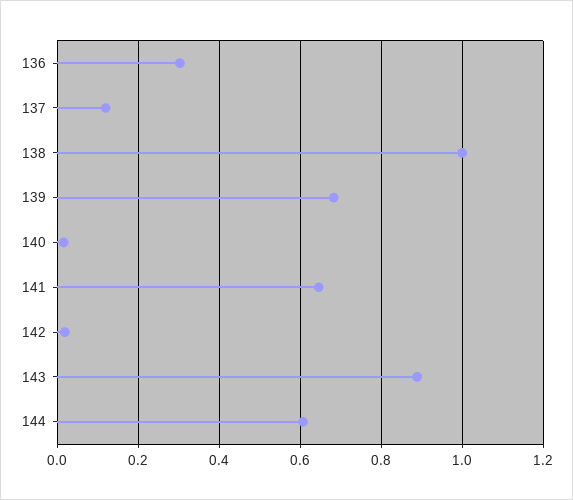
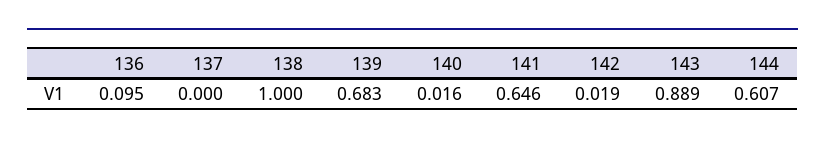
  {
-   "136": 0.3,
+   "136": 0.095,
-   "137": 0.12,
+   "137": 0,
    "138": 1,
    "139": 0.683,
    "140": 0.016,
    "141": 0.646,
    "142": 0.019,
    "143": 0.889,
    "144": 0.607
  }

